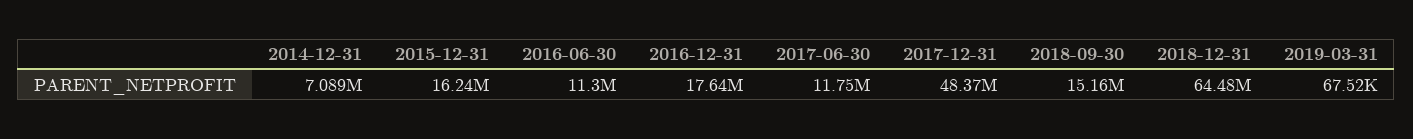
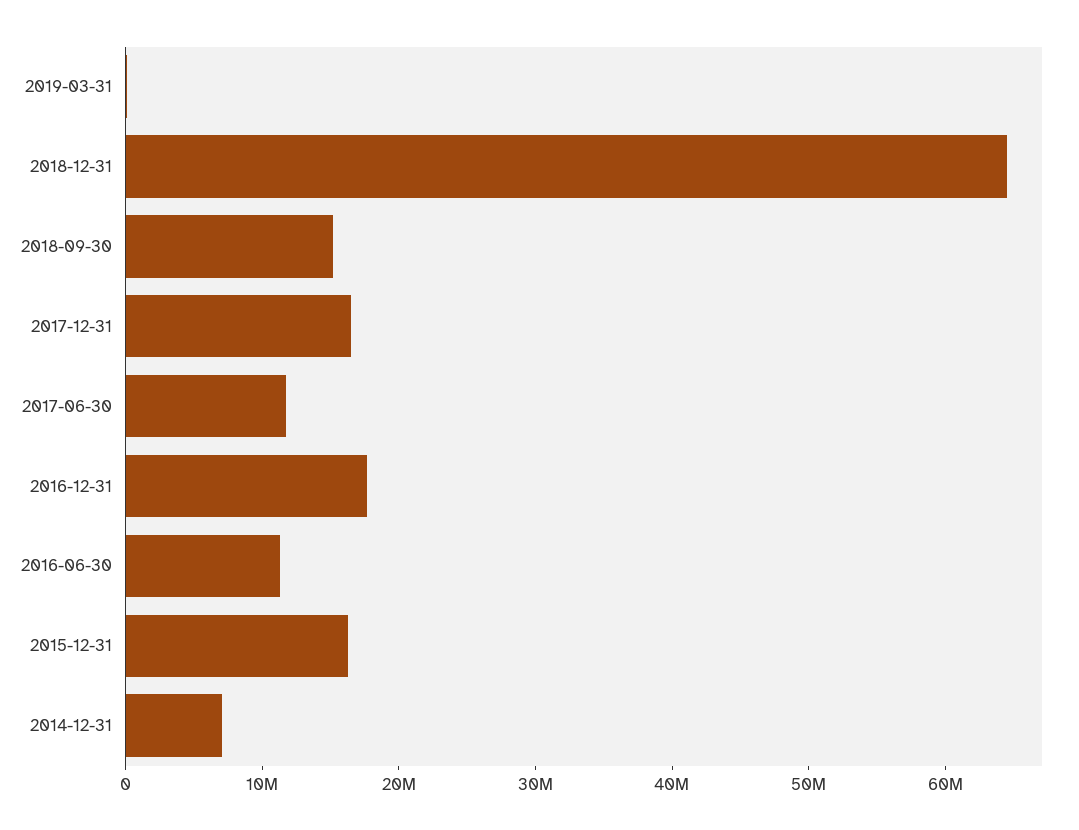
  {
    "2014-12-31": 7089000,
    "2015-12-31": 16240000,
    "2016-06-30": 11300000,
    "2016-12-31": 17640000,
    "2017-06-30": 11750000,
-   "2017-12-31": 48370000,
+   "2017-12-31": 16000000,
    "2018-09-30": 15160000,
    "2018-12-31": 64480000,
    "2019-03-31": 67520
  }

